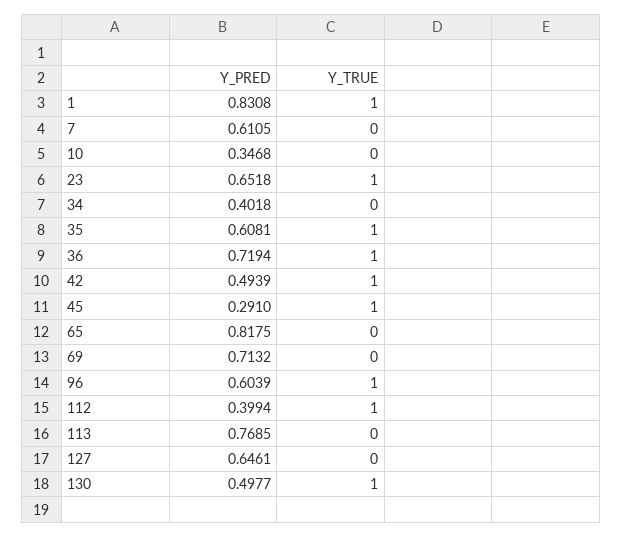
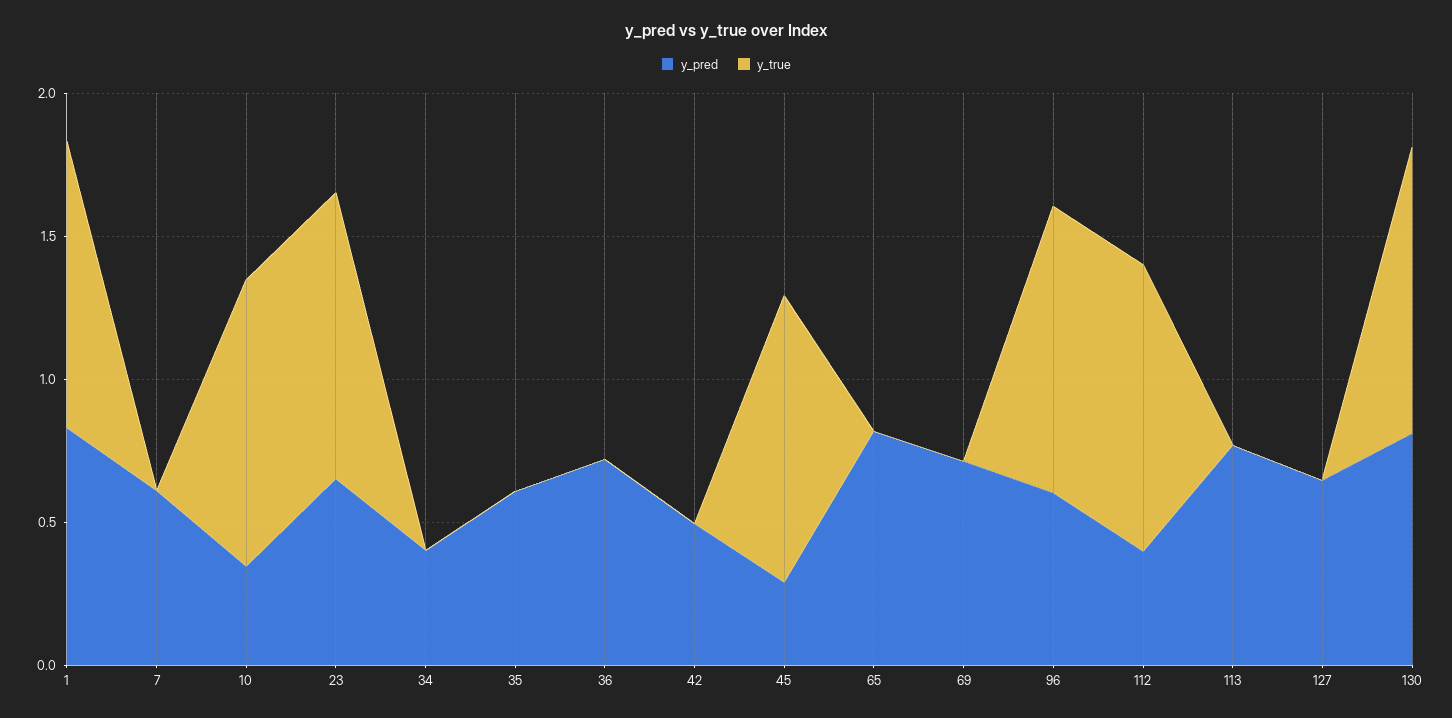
  {
    "Y_PRED": {
      "1": 0.8308,
      "7": 0.6105,
      "10": 0.3468,
      "23": 0.6518,
      "34": 0.4018,
      "35": 0.6081,
      "36": 0.7194,
      "42": 0.4939,
      "45": 0.291,
      "65": 0.8175,
      "69": 0.7132,
      "96": 0.6039,
      "112": 0.3994,
      "113": 0.7685,
      "127": 0.6461,
-     "130": 0.4977
+     "130": 0.8
    },
    "Y_TRUE": {
      "1": 1,
      "7": 0,
-     "10": 0,
+     "10": 1,
      "23": 1,
      "34": 0,
-     "35": 1,
+     "35": 0,
-     "36": 1,
+     "36": 0,
-     "42": 1,
+     "42": 0,
      "45": 1,
      "65": 0,
      "69": 0,
      "96": 1,
      "112": 1,
      "113": 0,
      "127": 0,
      "130": 1
    }
  }

